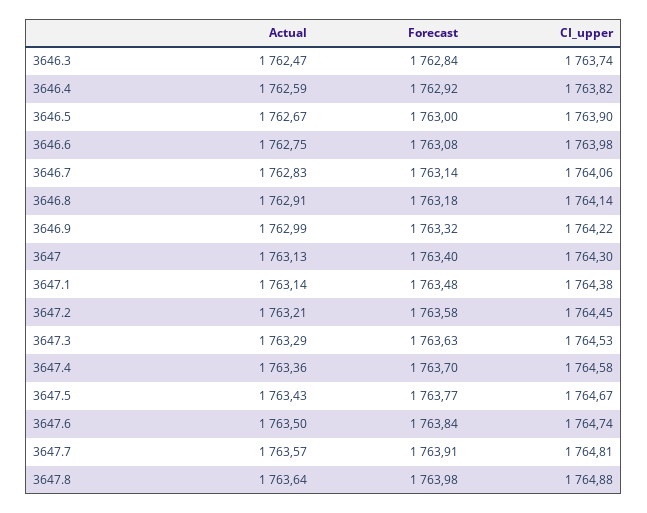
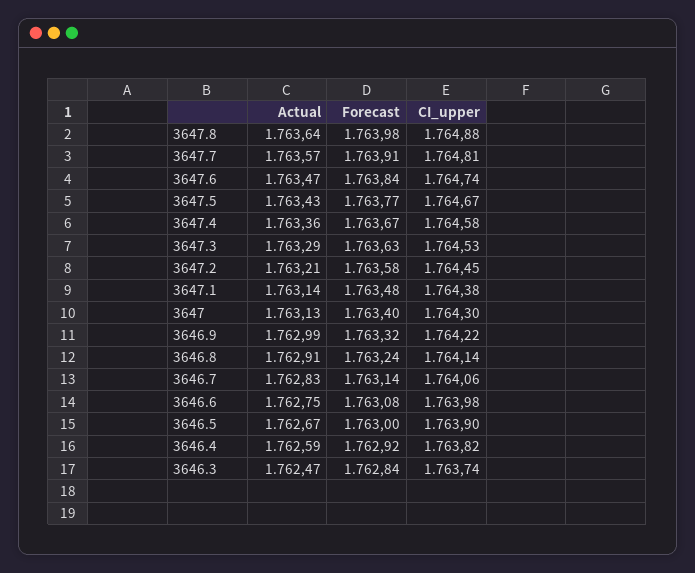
  {
    "Actual": {
      "3646.3": 1762.47,
      "3646.4": 1762.59,
      "3646.5": 1762.67,
      "3646.6": 1762.75,
      "3646.7": 1762.83,
      "3646.8": 1762.91,
      "3646.9": 1762.99,
      "3647": 1763.13,
      "3647.1": 1763.14,
      "3647.2": 1763.21,
      "3647.3": 1763.29,
      "3647.4": 1763.36,
      "3647.5": 1763.43,
-     "3647.6": 1763.5,
+     "3647.6": 1763.47,
      "3647.7": 1763.57,
      "3647.8": 1763.64
    },
    "Forecast": {
      "3646.3": 1762.84,
      "3646.4": 1762.92,
      "3646.5": 1763,
      "3646.6": 1763.08,
      "3646.7": 1763.14,
-     "3646.8": 1763.18,
+     "3646.8": 1763.24,
      "3646.9": 1763.32,
      "3647": 1763.4,
      "3647.1": 1763.48,
      "3647.2": 1763.58,
      "3647.3": 1763.63,
-     "3647.4": 1763.7,
+     "3647.4": 1763.67,
      "3647.5": 1763.77,
      "3647.6": 1763.84,
      "3647.7": 1763.91,
      "3647.8": 1763.98
    },
    "CI_upper": {
      "3646.3": 1763.74,
      "3646.4": 1763.82,
      "3646.5": 1763.9,
      "3646.6": 1763.98,
      "3646.7": 1764.06,
      "3646.8": 1764.14,
      "3646.9": 1764.22,
      "3647": 1764.3,
      "3647.1": 1764.38,
      "3647.2": 1764.45,
      "3647.3": 1764.53,
      "3647.4": 1764.58,
      "3647.5": 1764.67,
      "3647.6": 1764.74,
      "3647.7": 1764.81,
      "3647.8": 1764.88
    }
  }

